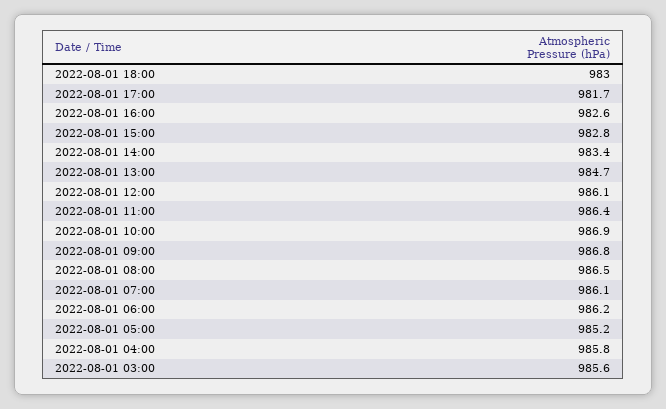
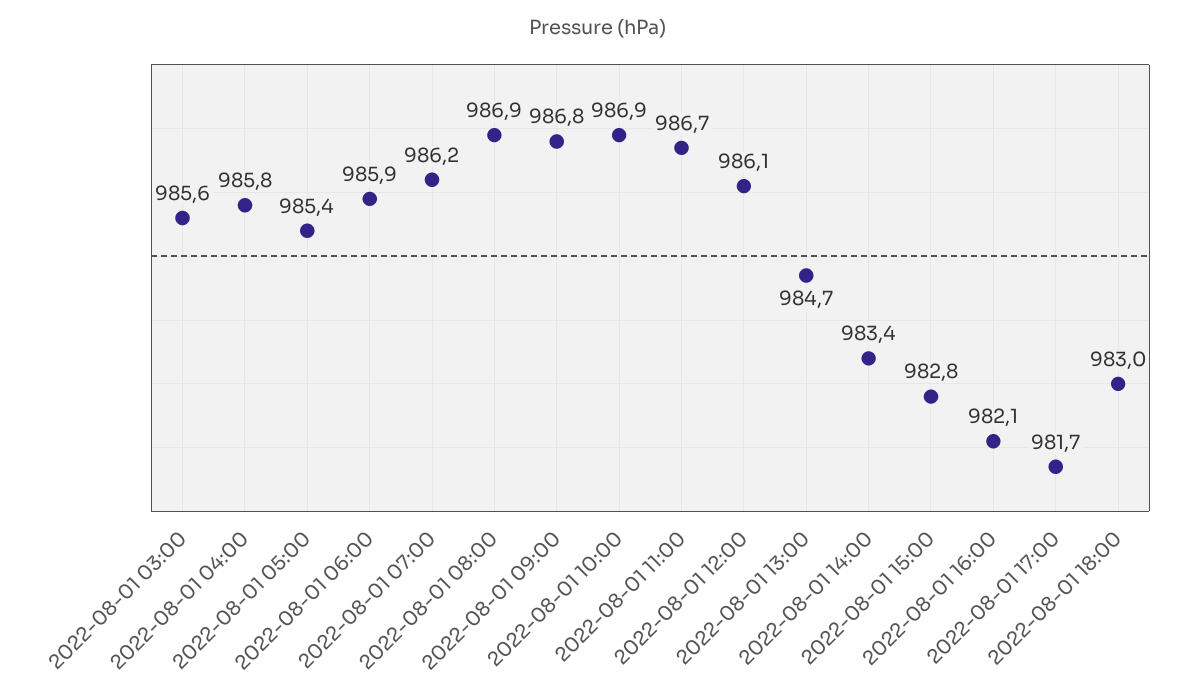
  {
    "2022-08-01 18:00": 983,
    "2022-08-01 17:00": 981.7,
-   "2022-08-01 16:00": 982.6,
+   "2022-08-01 16:00": 982.1,
    "2022-08-01 15:00": 982.8,
    "2022-08-01 14:00": 983.4,
    "2022-08-01 13:00": 984.7,
    "2022-08-01 12:00": 986.1,
-   "2022-08-01 11:00": 986.4,
+   "2022-08-01 11:00": 986.7,
    "2022-08-01 10:00": 986.9,
    "2022-08-01 09:00": 986.8,
-   "2022-08-01 08:00": 986.5,
+   "2022-08-01 08:00": 986.9,
-   "2022-08-01 07:00": 986.1,
+   "2022-08-01 07:00": 986.2,
-   "2022-08-01 06:00": 986.2,
+   "2022-08-01 06:00": 985.9,
-   "2022-08-01 05:00": 985.2,
+   "2022-08-01 05:00": 985.4,
    "2022-08-01 04:00": 985.8,
    "2022-08-01 03:00": 985.6
  }

